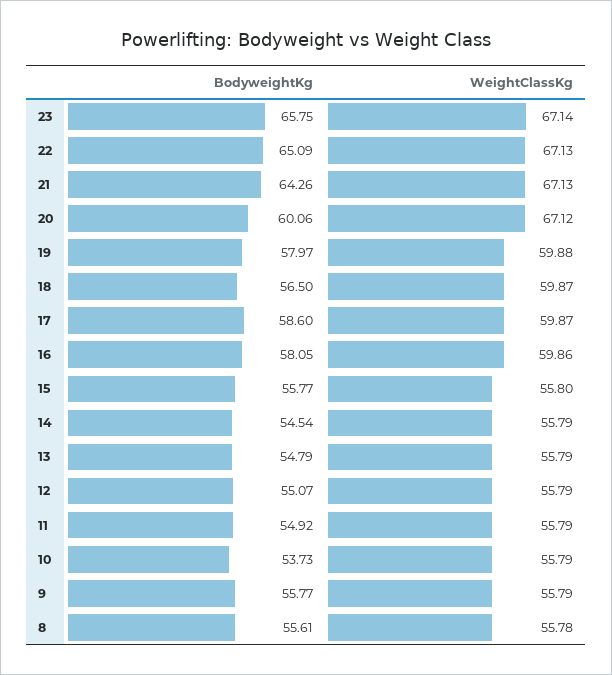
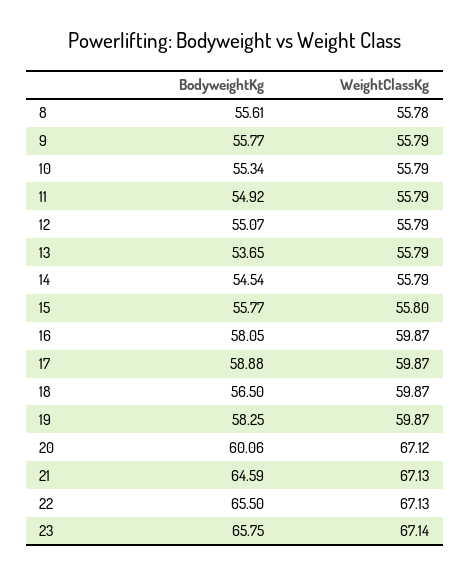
  {
    "BodyweightKg": {
      "23": 65.75,
-     "22": 65.09,
+     "22": 65.5,
-     "21": 64.26,
+     "21": 64.59,
      "20": 60.06,
-     "19": 57.97,
+     "19": 58.25,
      "18": 56.5,
-     "17": 58.6,
+     "17": 58.88,
      "16": 58.05,
      "15": 55.77,
      "14": 54.54,
-     "13": 54.79,
+     "13": 53.65,
      "12": 55.07,
      "11": 54.92,
-     "10": 53.73,
+     "10": 55.34,
      "9": 55.77,
      "8": 55.61
    },
    "WeightClassKg": {
      "23": 67.14,
      "22": 67.13,
      "21": 67.13,
      "20": 67.12,
-     "19": 59.88,
+     "19": 59.87,
      "18": 59.87,
      "17": 59.87,
-     "16": 59.86,
+     "16": 59.87,
      "15": 55.8,
      "14": 55.79,
      "13": 55.79,
      "12": 55.79,
      "11": 55.79,
      "10": 55.79,
      "9": 55.79,
      "8": 55.78
    }
  }

